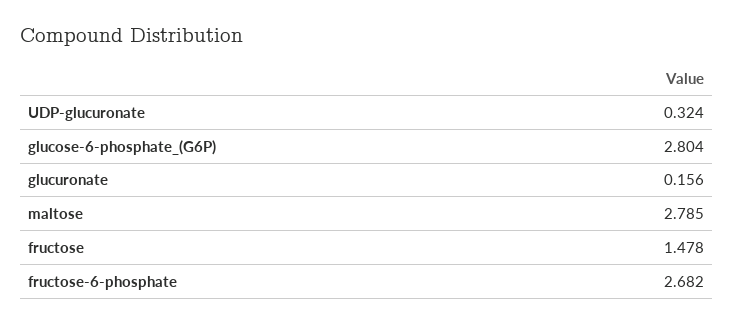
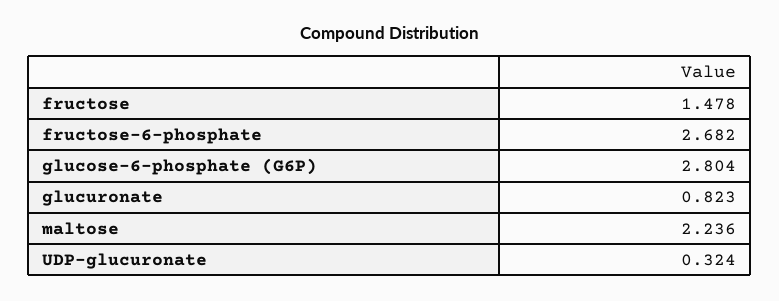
  {
    "UDP-glucuronate": 0.324,
    "glucose-6-phosphate_(G6P)": 2.804,
-   "glucuronate": 0.156,
+   "glucuronate": 0.823,
-   "maltose": 2.785,
+   "maltose": 2.236,
    "fructose": 1.478,
    "fructose-6-phosphate": 2.682
  }

